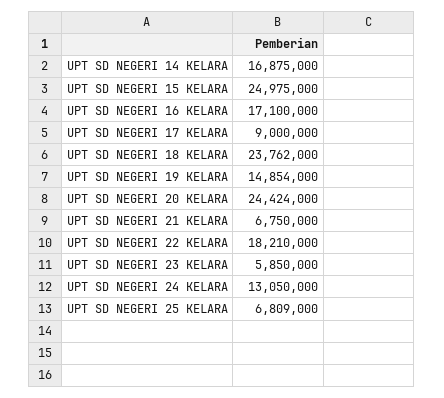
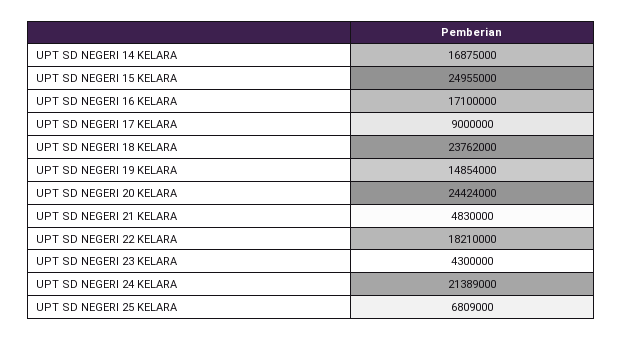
  {
    "UPT SD NEGERI 14 KELARA": 16875000,
-   "UPT SD NEGERI 15 KELARA": 24975000,
+   "UPT SD NEGERI 15 KELARA": 24955000,
    "UPT SD NEGERI 16 KELARA": 17100000,
    "UPT SD NEGERI 17 KELARA": 9000000,
    "UPT SD NEGERI 18 KELARA": 23762000,
    "UPT SD NEGERI 19 KELARA": 14854000,
    "UPT SD NEGERI 20 KELARA": 24424000,
-   "UPT SD NEGERI 21 KELARA": 6750000,
+   "UPT SD NEGERI 21 KELARA": 4830000,
    "UPT SD NEGERI 22 KELARA": 18210000,
-   "UPT SD NEGERI 23 KELARA": 5850000,
+   "UPT SD NEGERI 23 KELARA": 4300000,
-   "UPT SD NEGERI 24 KELARA": 13050000,
+   "UPT SD NEGERI 24 KELARA": 21389000,
    "UPT SD NEGERI 25 KELARA": 6809000
  }

